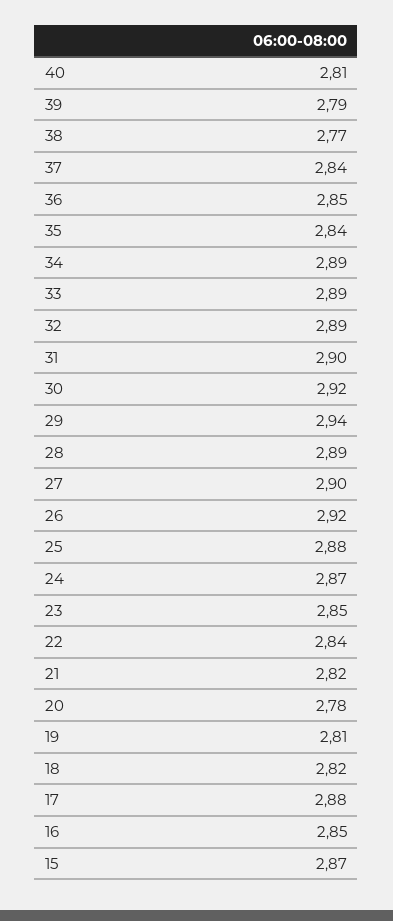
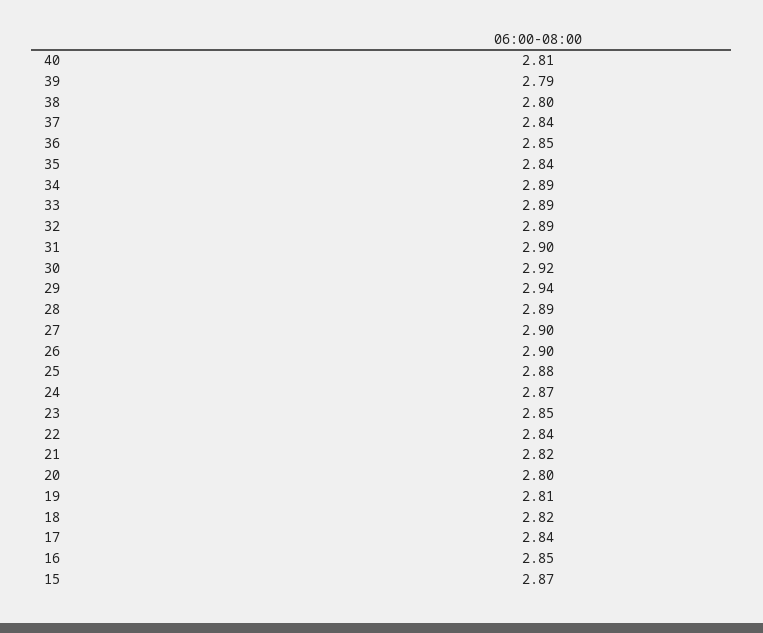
  {
    "40": 2.81,
    "39": 2.79,
-   "38": 2.77,
+   "38": 2.8,
    "37": 2.84,
    "36": 2.85,
    "35": 2.84,
    "34": 2.89,
    "33": 2.89,
    "32": 2.89,
    "31": 2.9,
    "30": 2.92,
    "29": 2.94,
    "28": 2.89,
    "27": 2.9,
-   "26": 2.92,
+   "26": 2.9,
    "25": 2.88,
    "24": 2.87,
    "23": 2.85,
    "22": 2.84,
    "21": 2.82,
-   "20": 2.78,
+   "20": 2.8,
    "19": 2.81,
    "18": 2.82,
-   "17": 2.88,
+   "17": 2.84,
    "16": 2.85,
    "15": 2.87
  }

